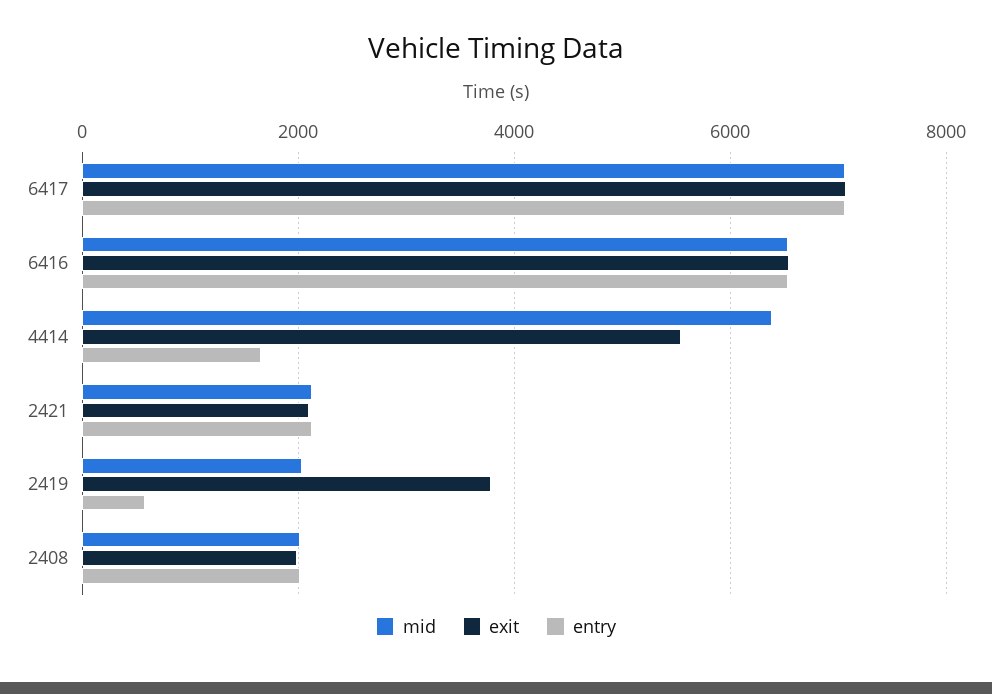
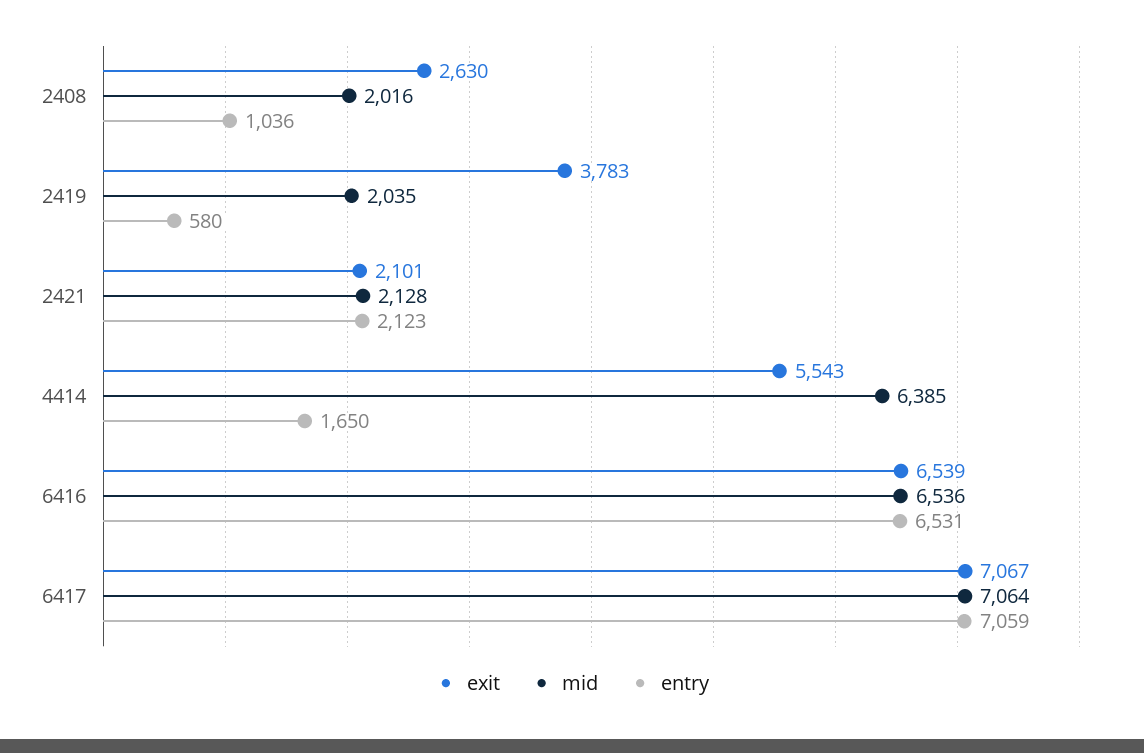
  {
    "mid": {
      "6417": 7064,
      "6416": 6536,
      "4414": 6385,
      "2421": 2128,
      "2419": 2035,
      "2408": 2016
    },
    "exit": {
      "6417": 7067,
      "6416": 6539,
      "4414": 5543,
      "2421": 2101,
      "2419": 3783,
-     "2408": 2000
+     "2408": 2630
    },
    "entry": {
      "6417": 7059,
      "6416": 6531,
      "4414": 1650,
      "2421": 2123,
      "2419": 580,
-     "2408": 2000
+     "2408": 1036
    }
  }

